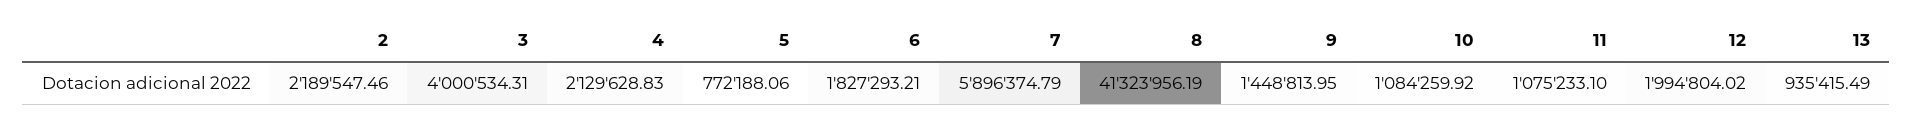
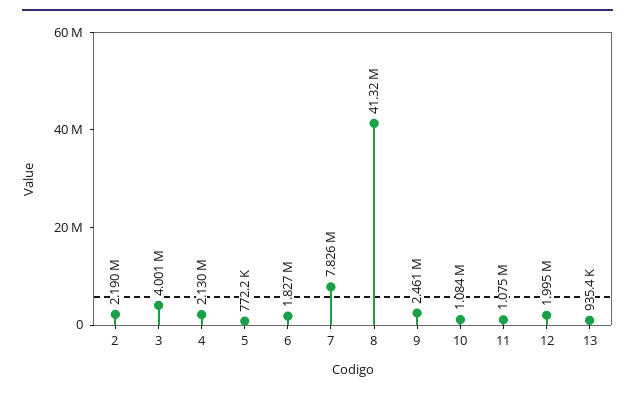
  {
    "2": 2189547.46,
    "3": 4000534.31,
    "4": 2129628.83,
    "5": 772188.06,
    "6": 1827293.21,
-   "7": 5896374.79,
+   "7": 7826000,
    "8": 41323956.19,
-   "9": 1448813.95,
+   "9": 2461000,
    "10": 1084259.92,
    "11": 1075233.1,
    "12": 1994804.02,
    "13": 935415.49
  }

